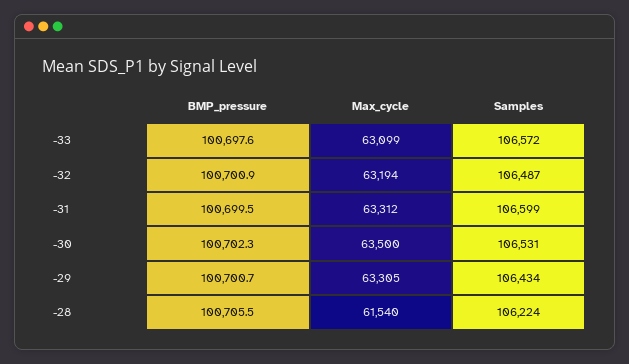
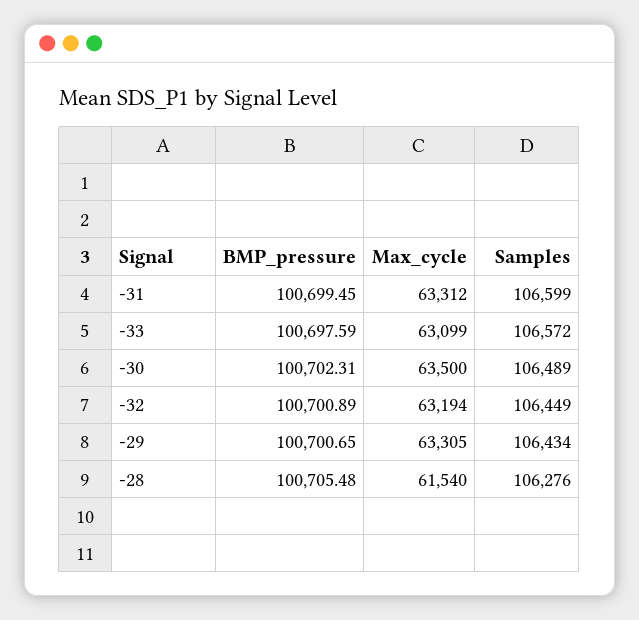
  {
    "BMP_pressure": {
      "-33": 100697.59,
      "-32": 100700.89,
      "-31": 100699.45,
      "-30": 100702.31,
      "-29": 100700.65,
      "-28": 100705.48
    },
    "Max_cycle": {
      "-33": 63099,
      "-32": 63194,
      "-31": 63312,
      "-30": 63500,
      "-29": 63305,
      "-28": 61540
    },
    "Samples": {
      "-33": 106572,
-     "-32": 106487,
+     "-32": 106449,
      "-31": 106599,
-     "-30": 106531,
+     "-30": 106489,
      "-29": 106434,
-     "-28": 106224
+     "-28": 106276
    }
  }

